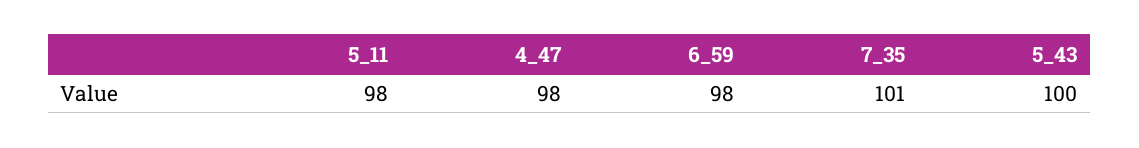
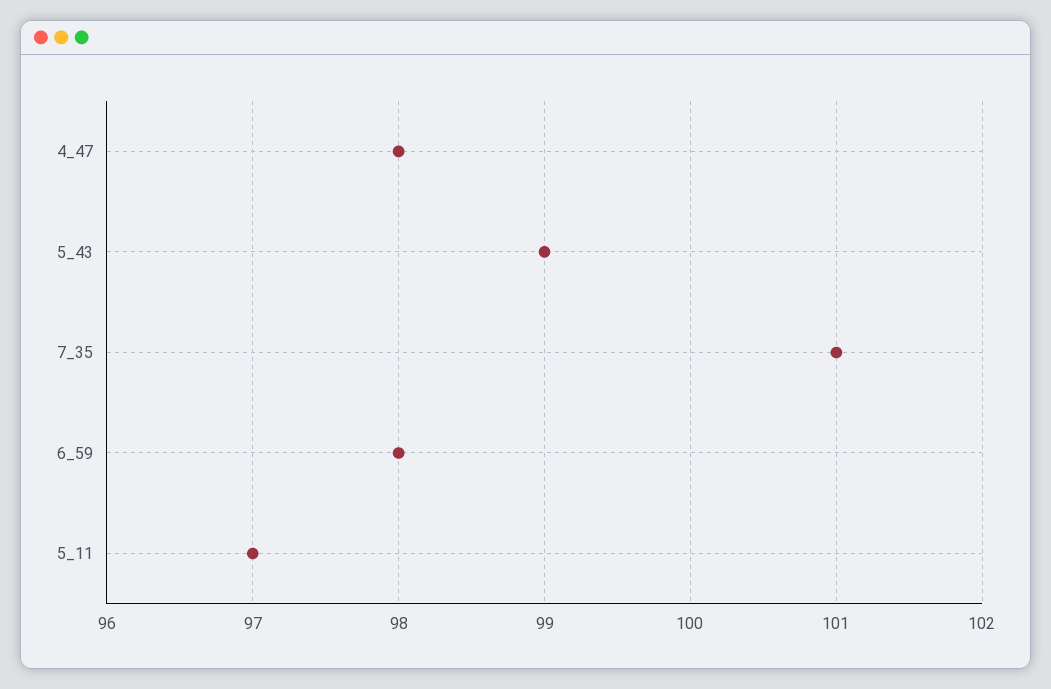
  {
-   "5_11": 98,
+   "5_11": 97,
    "4_47": 98,
    "6_59": 98,
    "7_35": 101,
-   "5_43": 100
+   "5_43": 99
  }

